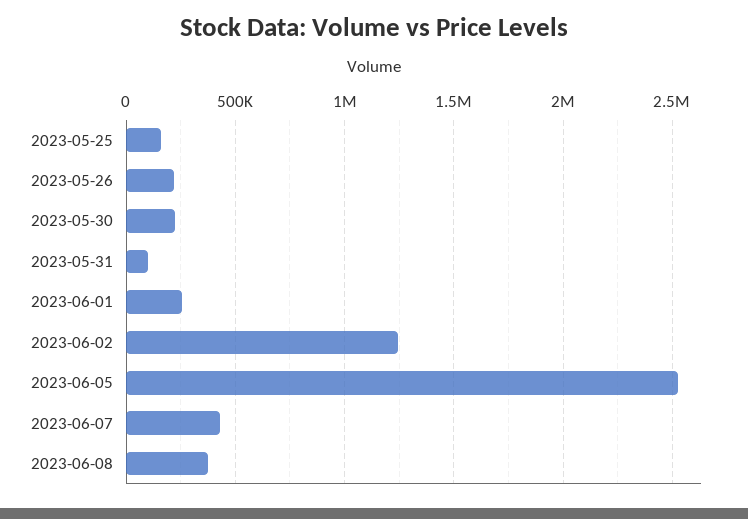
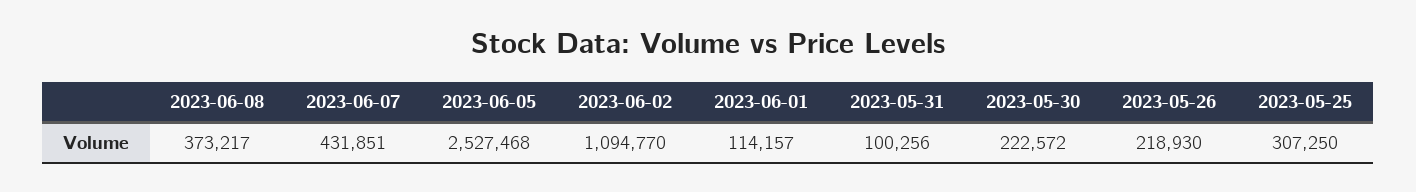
  {
-   "2023-05-25": 150000,
+   "2023-05-25": 307250,
    "2023-05-26": 218930,
    "2023-05-30": 222572,
    "2023-05-31": 100256,
-   "2023-06-01": 250000,
+   "2023-06-01": 114157,
-   "2023-06-02": 1250000,
+   "2023-06-02": 1094770,
    "2023-06-05": 2527468,
    "2023-06-07": 431851,
    "2023-06-08": 373217
  }

